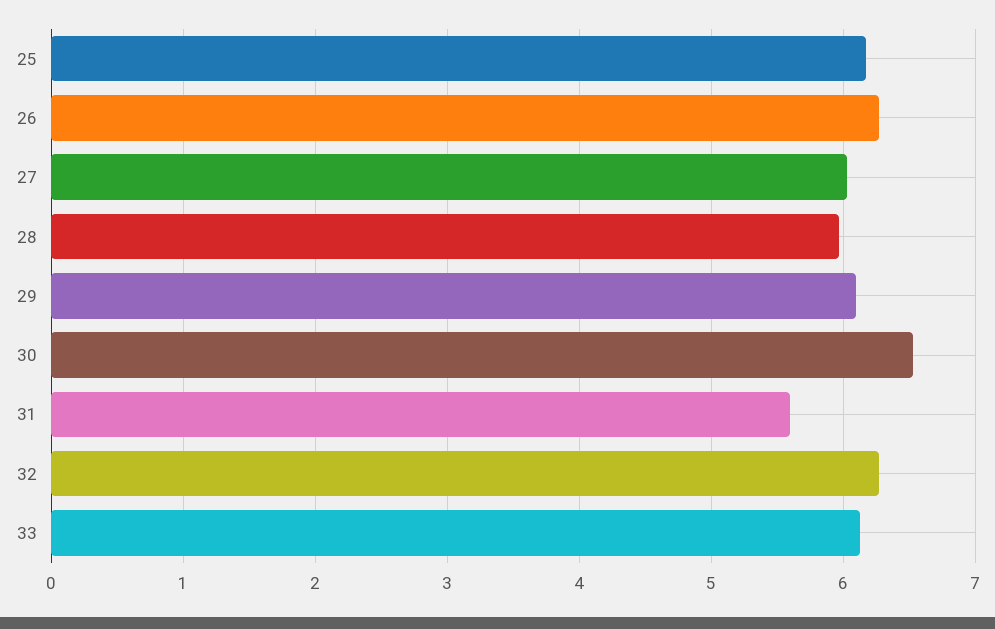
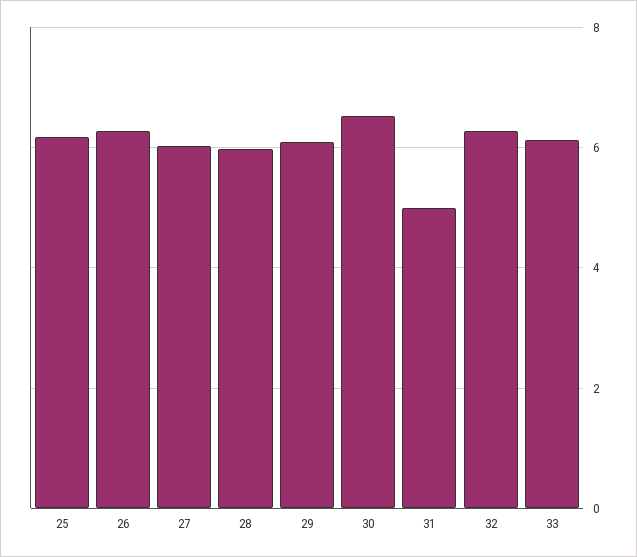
  {
    "25": 6.2,
    "26": 6.3,
    "27": 6,
    "28": 6,
    "29": 6.1,
    "30": 6.5,
-   "31": 5.6,
+   "31": 5,
    "32": 6.3,
    "33": 6.1
  }

